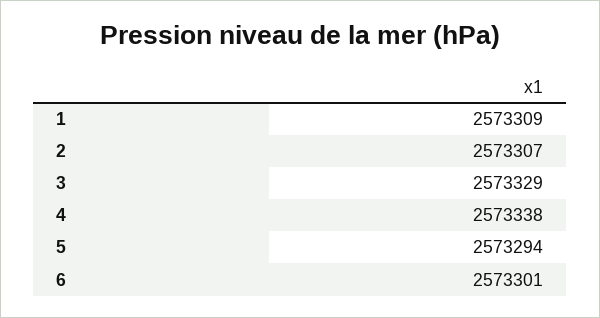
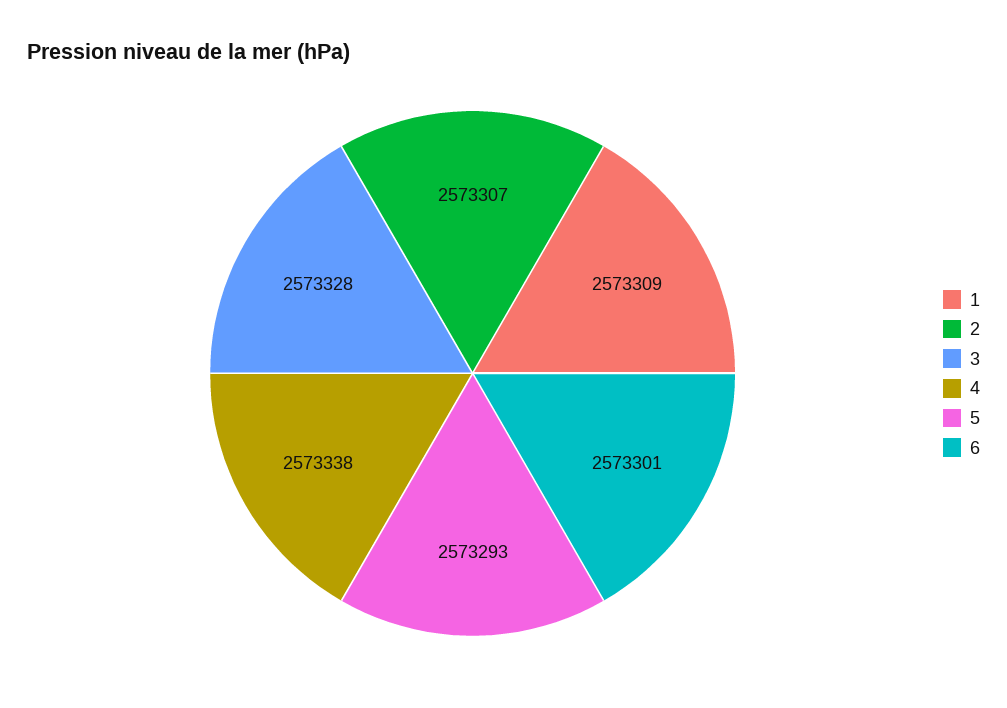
  {
    "1": 2573309,
    "2": 2573307,
-   "3": 2573329,
+   "3": 2573328,
    "4": 2573338,
-   "5": 2573294,
+   "5": 2573293,
    "6": 2573301
  }

